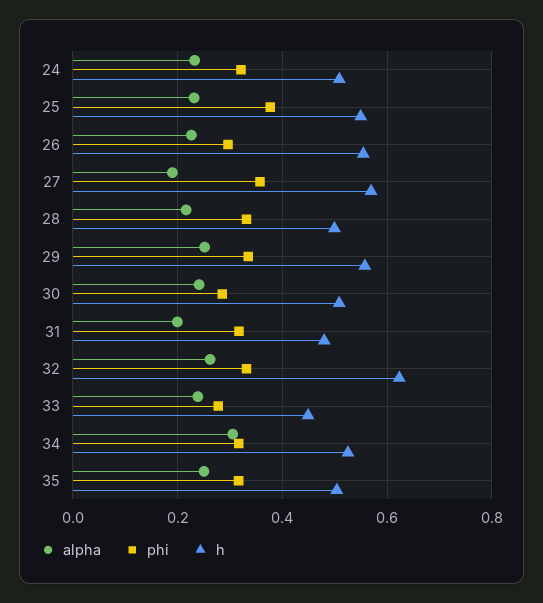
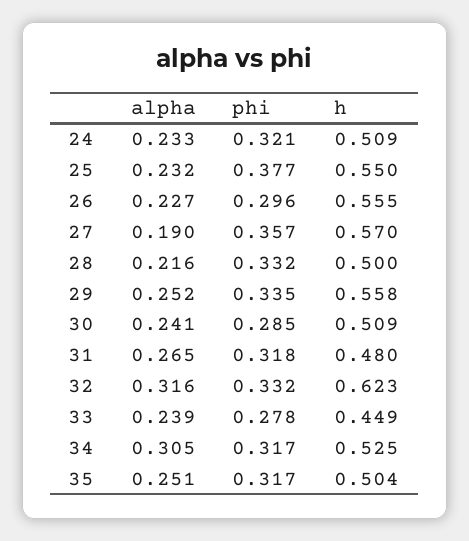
  {
    "alpha": {
      "24": 0.233,
      "25": 0.232,
      "26": 0.227,
      "27": 0.19,
      "28": 0.216,
      "29": 0.252,
      "30": 0.241,
-     "31": 0.2,
+     "31": 0.265,
-     "32": 0.26,
+     "32": 0.316,
      "33": 0.239,
      "34": 0.305,
      "35": 0.251
    },
    "phi": {
      "24": 0.321,
      "25": 0.377,
      "26": 0.296,
      "27": 0.357,
      "28": 0.332,
      "29": 0.335,
      "30": 0.285,
      "31": 0.318,
      "32": 0.332,
      "33": 0.278,
      "34": 0.317,
      "35": 0.317
    },
    "h": {
      "24": 0.509,
      "25": 0.55,
      "26": 0.555,
      "27": 0.57,
      "28": 0.5,
      "29": 0.558,
      "30": 0.509,
      "31": 0.48,
      "32": 0.623,
      "33": 0.449,
      "34": 0.525,
      "35": 0.504
    }
  }

